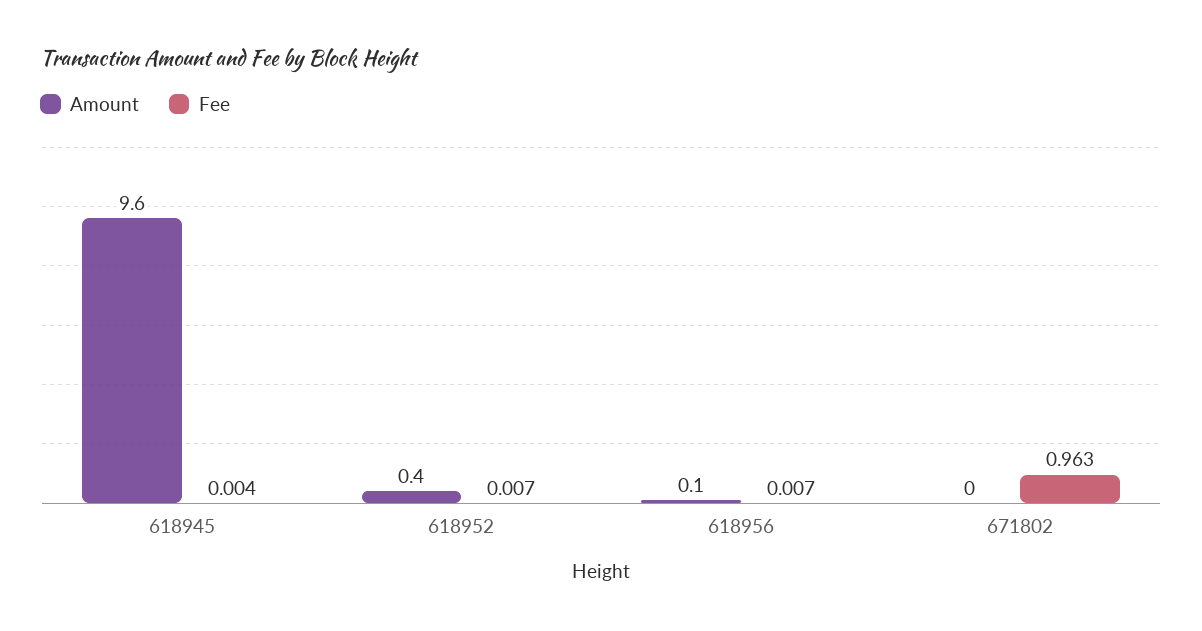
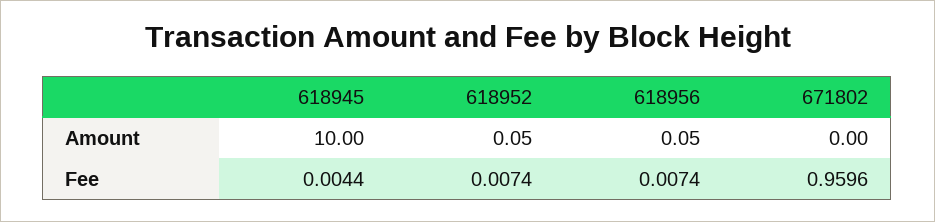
  {
    "Amount": {
-     "618945": 9.6,
+     "618945": 10,
-     "618952": 0.4,
+     "618952": 0.05,
      "618956": 0.05,
      "671802": 0
    },
    "Fee": {
      "618945": 0.0044,
      "618952": 0.0074,
      "618956": 0.0074,
-     "671802": 0.963
+     "671802": 0.9596
    }
  }

